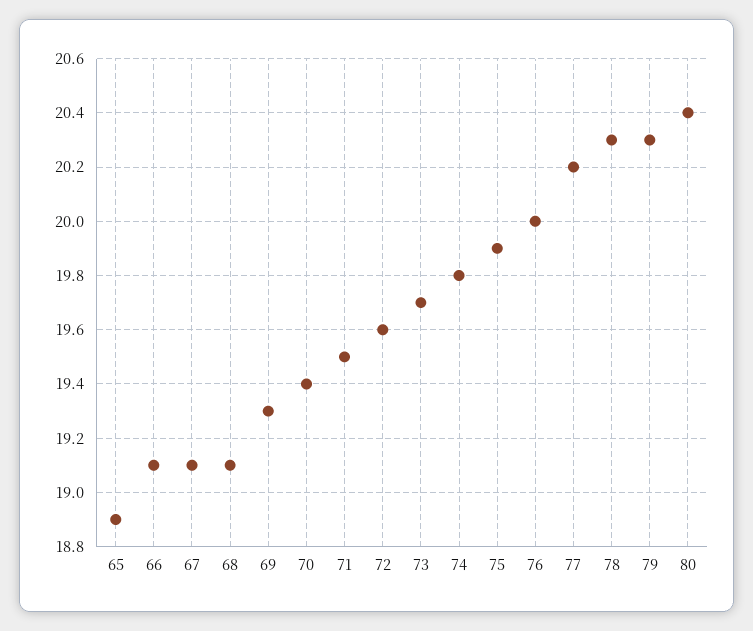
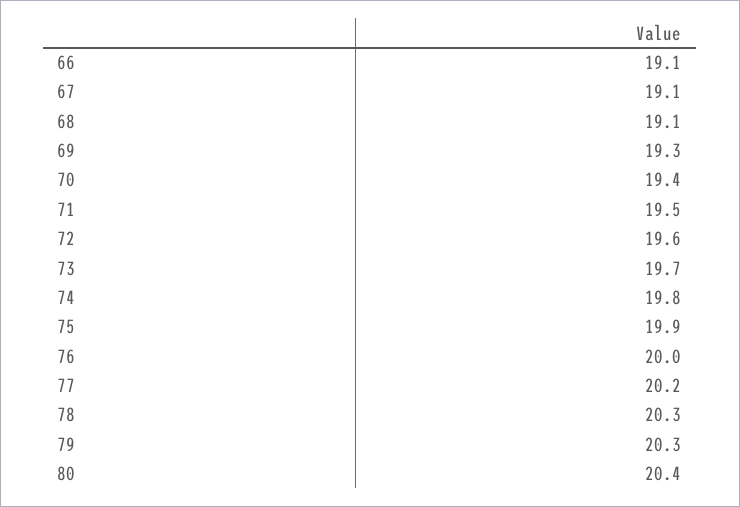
  {
-   "65": 18.9,
    "66": 19.1,
    "67": 19.1,
    "68": 19.1,
    "69": 19.3,
    "70": 19.4,
    "71": 19.5,
    "72": 19.6,
    "73": 19.7,
    "74": 19.8,
    "75": 19.9,
    "76": 20,
    "77": 20.2,
    "78": 20.3,
    "79": 20.3,
    "80": 20.4
  }

